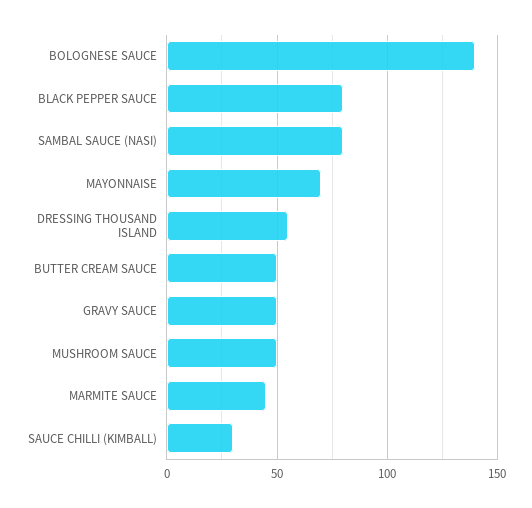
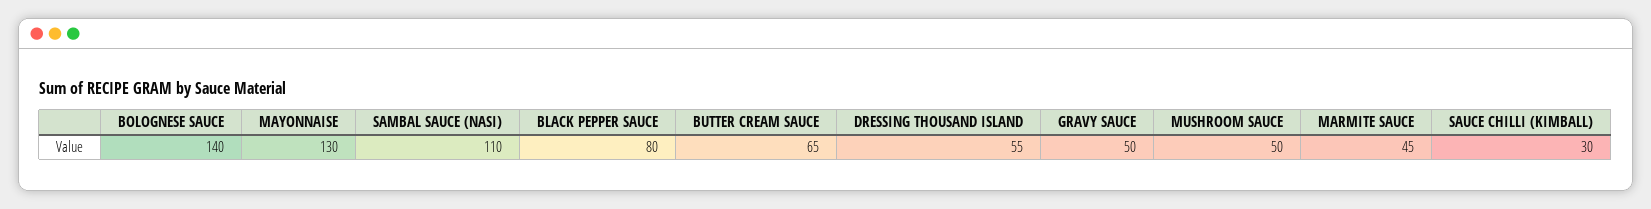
  {
    "BOLOGNESE SAUCE": 140,
    "BLACK PEPPER SAUCE": 80,
-   "SAMBAL SAUCE (NASI)": 80,
+   "SAMBAL SAUCE (NASI)": 110,
-   "MAYONNAISE": 70,
+   "MAYONNAISE": 130,
    "DRESSING THOUSAND ISLAND": 55,
-   "BUTTER CREAM SAUCE": 50,
+   "BUTTER CREAM SAUCE": 65,
    "GRAVY SAUCE": 50,
    "MUSHROOM SAUCE": 50,
    "MARMITE SAUCE": 45,
    "SAUCE CHILLI (KIMBALL)": 30
  }

